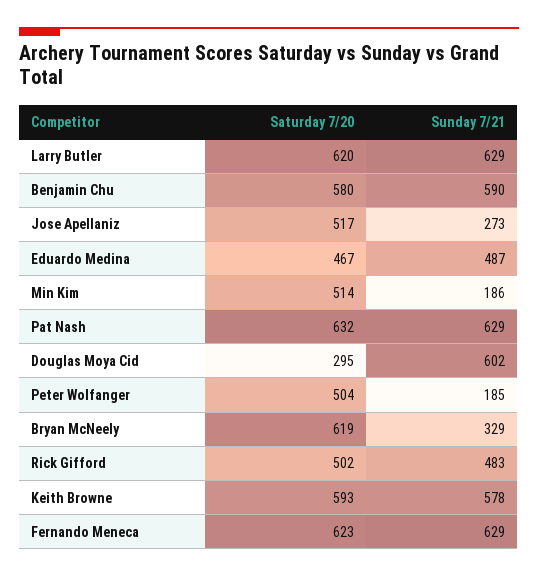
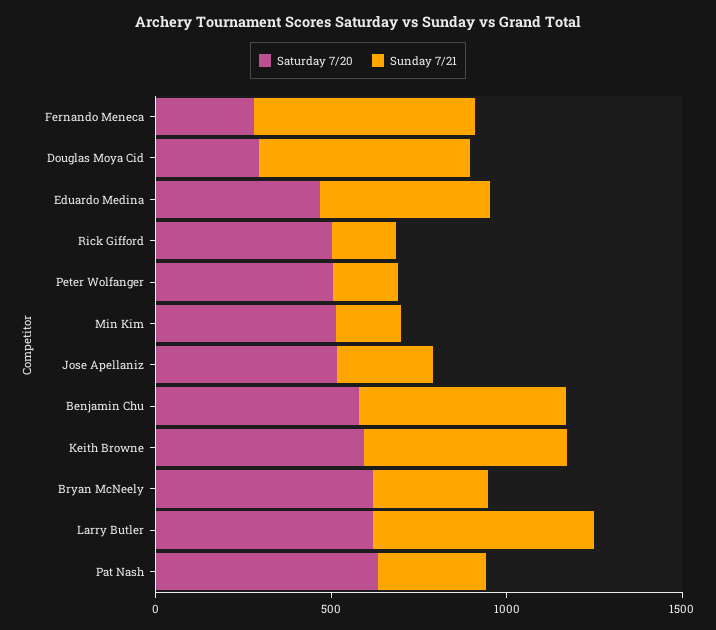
  {
    "Saturday 7/20": {
      "Larry Butler": 620,
      "Benjamin Chu": 580,
      "Jose Apellaniz": 517,
      "Eduardo Medina": 467,
      "Min Kim": 514,
      "Pat Nash": 632,
      "Douglas Moya Cid": 295,
      "Peter Wolfanger": 504,
      "Bryan McNeely": 619,
      "Rick Gifford": 502,
      "Keith Browne": 593,
-     "Fernando Meneca": 623
+     "Fernando Meneca": 300
    },
    "Sunday 7/21": {
      "Larry Butler": 629,
      "Benjamin Chu": 590,
      "Jose Apellaniz": 273,
      "Eduardo Medina": 487,
      "Min Kim": 186,
-     "Pat Nash": 629,
+     "Pat Nash": 300,
      "Douglas Moya Cid": 602,
      "Peter Wolfanger": 185,
      "Bryan McNeely": 329,
-     "Rick Gifford": 483,
+     "Rick Gifford": 200,
      "Keith Browne": 578,
      "Fernando Meneca": 629
    }
  }

